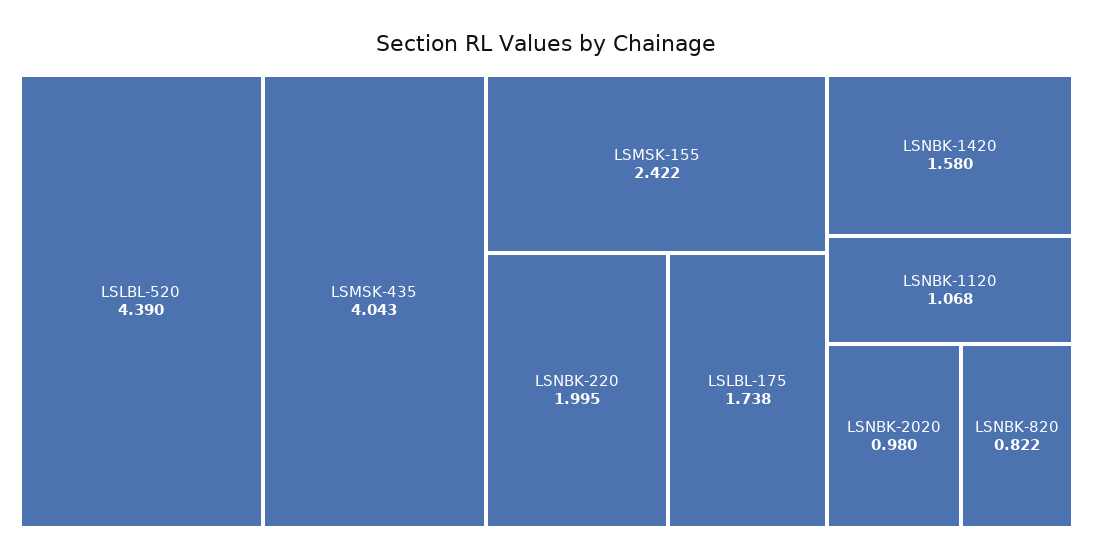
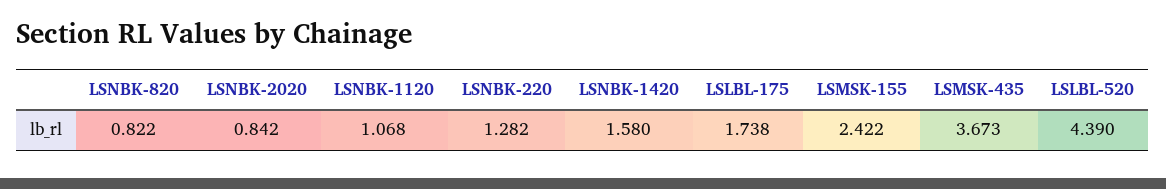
  {
    "LSLBL-520": 4.39,
-   "LSMSK-435": 4.043,
+   "LSMSK-435": 3.673,
    "LSMSK-155": 2.422,
-   "LSNBK-220": 1.995,
+   "LSNBK-220": 1.282,
    "LSLBL-175": 1.738,
    "LSNBK-1420": 1.58,
    "LSNBK-1120": 1.068,
-   "LSNBK-2020": 0.98,
+   "LSNBK-2020": 0.842,
    "LSNBK-820": 0.822
  }

